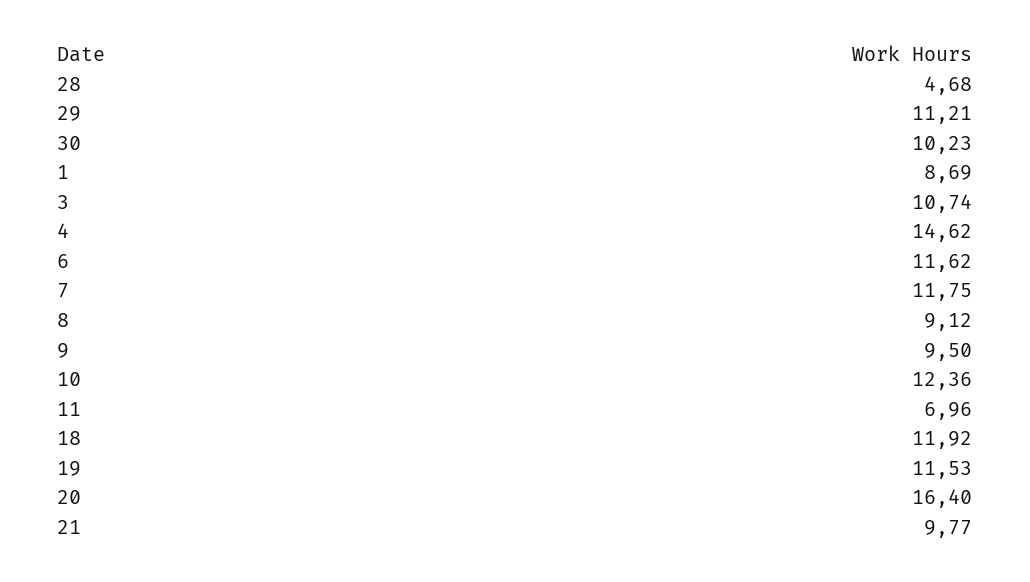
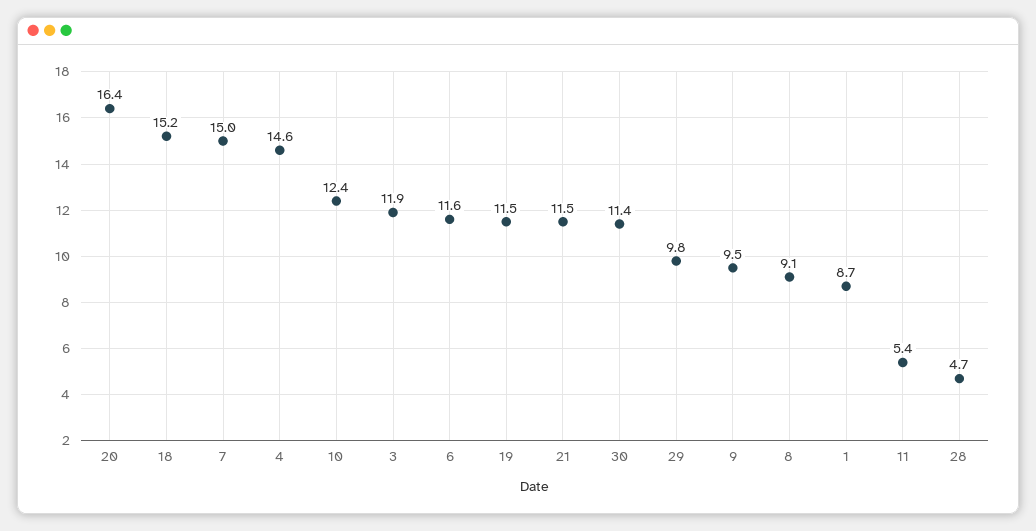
  {
    "28": 4.68,
-   "29": 11.21,
+   "29": 9.8,
-   "30": 10.23,
+   "30": 11.4,
    "1": 8.69,
-   "3": 10.74,
+   "3": 11.9,
    "4": 14.62,
    "6": 11.62,
-   "7": 11.75,
+   "7": 15,
    "8": 9.12,
    "9": 9.5,
    "10": 12.36,
-   "11": 6.96,
+   "11": 5.4,
-   "18": 11.92,
+   "18": 15.2,
    "19": 11.53,
    "20": 16.4,
-   "21": 9.77
+   "21": 11.5
  }

